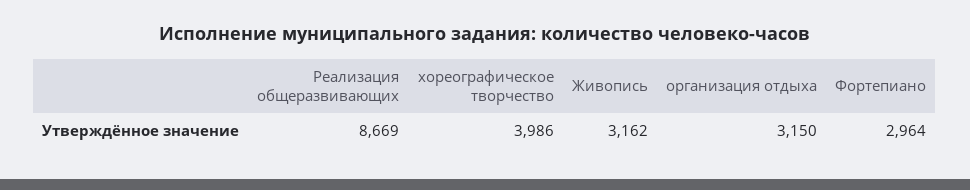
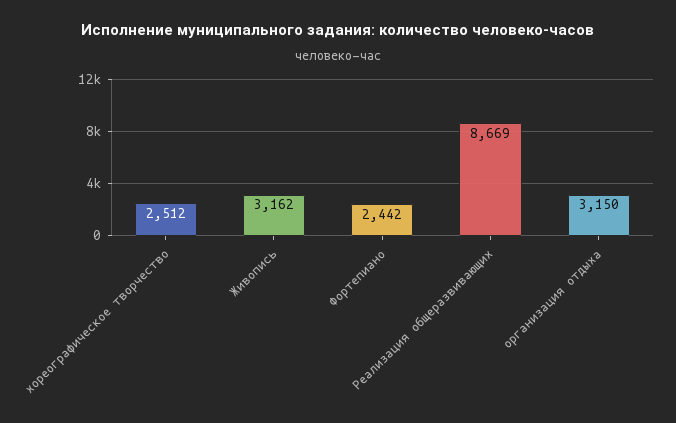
  {
    "Реализация общеразвивающих": 8669,
-   "хореографическое творчество": 3986,
+   "хореографическое творчество": 2512,
    "Живопись": 3162,
    "организация отдыха": 3150,
-   "Фортепиано": 2964
+   "Фортепиано": 2442
  }

